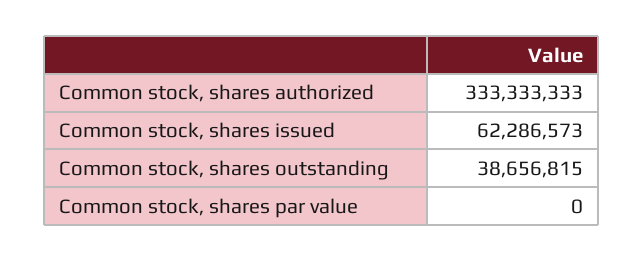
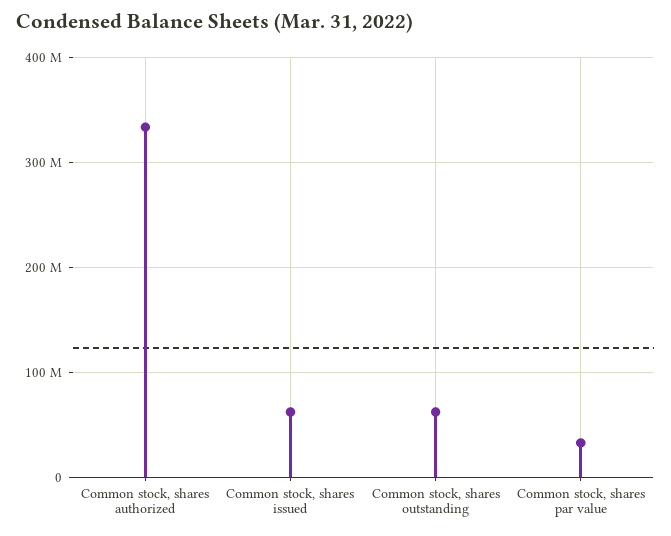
  {
    "Common stock, shares authorized": 333333333,
    "Common stock, shares issued": 62286573,
-   "Common stock, shares outstanding": 38656815,
+   "Common stock, shares outstanding": 60000000,
-   "Common stock, shares par value": 0
+   "Common stock, shares par value": 30000000
  }

